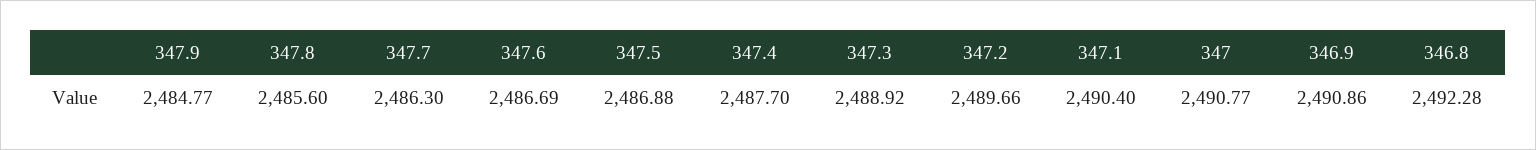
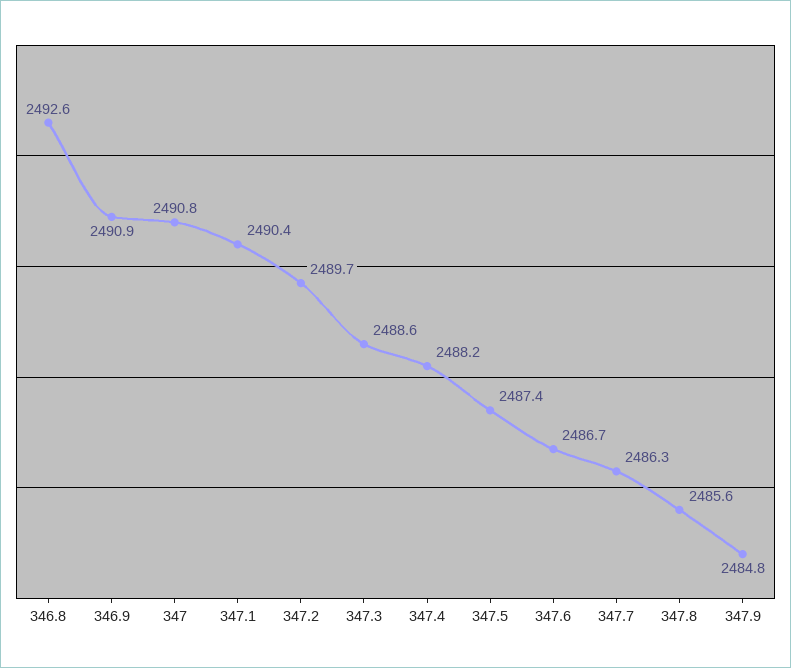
  {
    "347.9": 2484.77,
    "347.8": 2485.6,
    "347.7": 2486.3,
    "347.6": 2486.69,
-   "347.5": 2486.88,
+   "347.5": 2487.4,
-   "347.4": 2487.7,
+   "347.4": 2488.2,
-   "347.3": 2488.92,
+   "347.3": 2488.6,
    "347.2": 2489.66,
    "347.1": 2490.4,
    "347": 2490.77,
    "346.9": 2490.86,
-   "346.8": 2492.28
+   "346.8": 2492.6
  }

